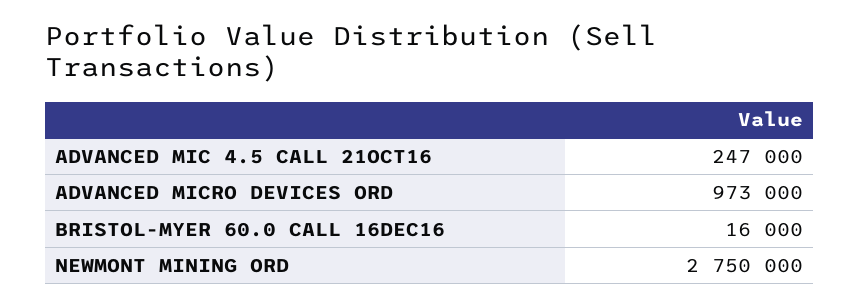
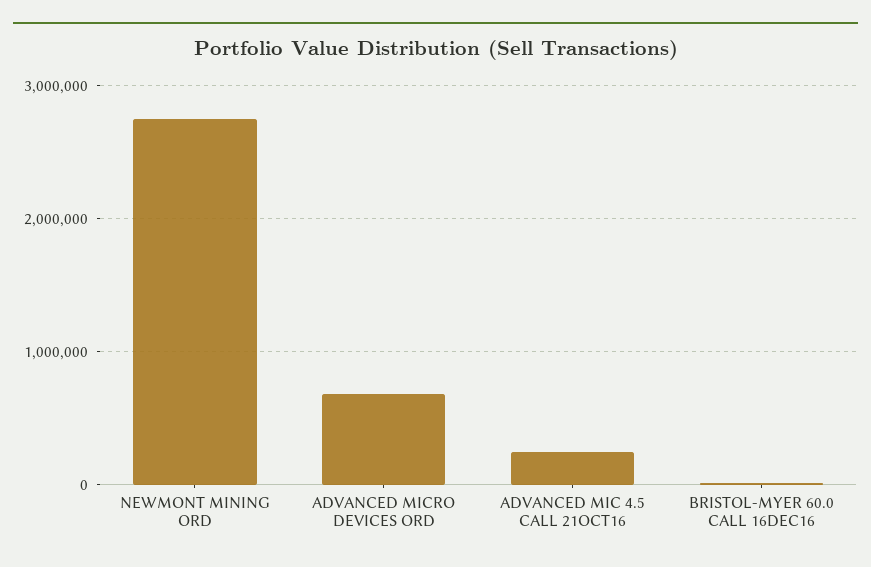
  {
    "ADVANCED MIC 4.5 CALL 21OCT16": 247000,
-   "ADVANCED MICRO DEVICES ORD": 973000,
+   "ADVANCED MICRO DEVICES ORD": 700000,
    "BRISTOL-MYER 60.0 CALL 16DEC16": 16000,
    "NEWMONT MINING ORD": 2750000
  }

